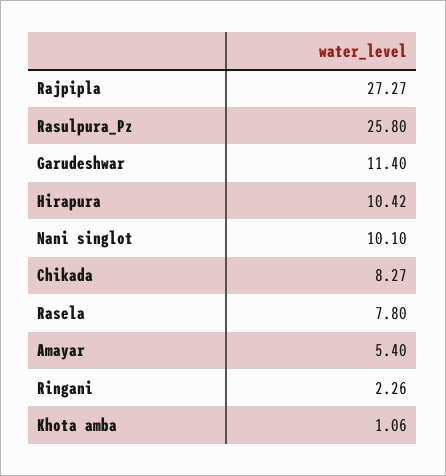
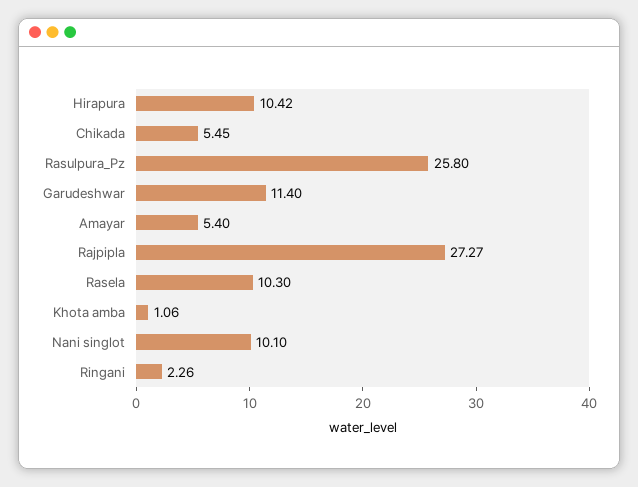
  {
    "Rajpipla": 27.27,
    "Rasulpura_Pz": 25.8,
    "Garudeshwar": 11.4,
    "Hirapura": 10.42,
    "Nani singlot": 10.1,
-   "Chikada": 8.27,
+   "Chikada": 5.45,
-   "Rasela": 7.8,
+   "Rasela": 10.3,
    "Amayar": 5.4,
    "Ringani": 2.26,
    "Khota amba": 1.06
  }

